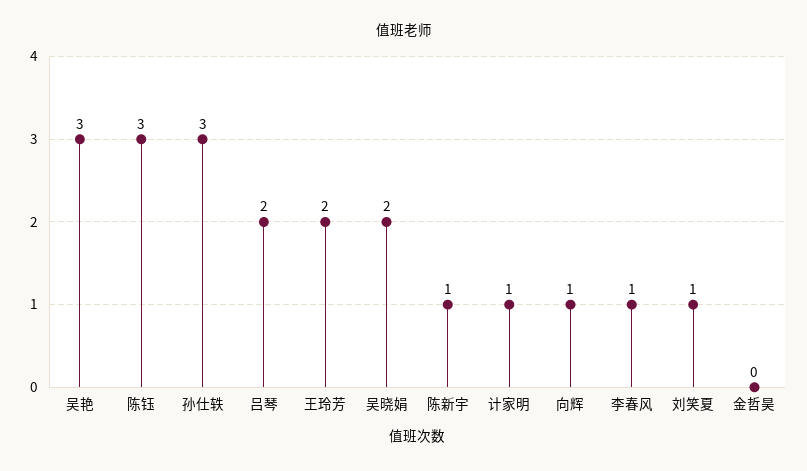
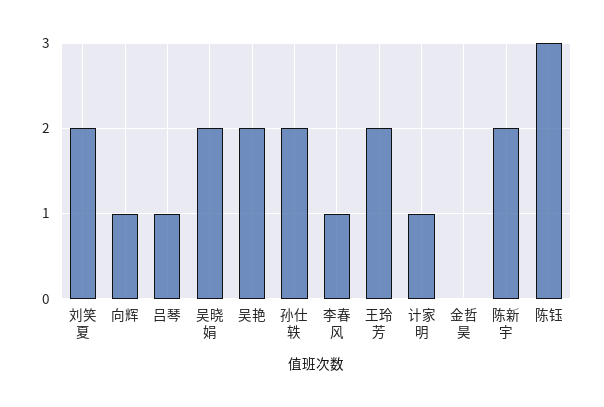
  {
-   "吴艳": 3,
+   "吴艳": 2,
    "陈钰": 3,
-   "孙仕轶": 3,
+   "孙仕轶": 2,
-   "吕琴": 2,
+   "吕琴": 1,
    "王玲芳": 2,
    "吴晓娟": 2,
-   "陈新宇": 1,
+   "陈新宇": 2,
    "计家明": 1,
    "向辉": 1,
    "李春风": 1,
-   "刘笑夏": 1,
+   "刘笑夏": 2,
    "金哲昊": 0
  }

